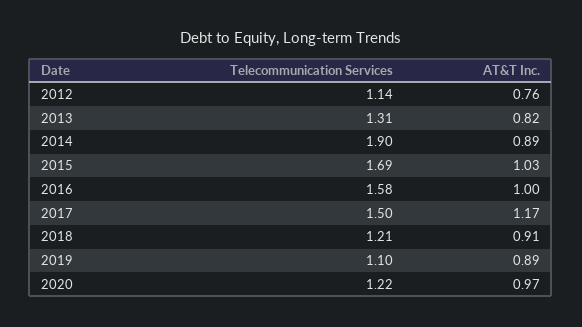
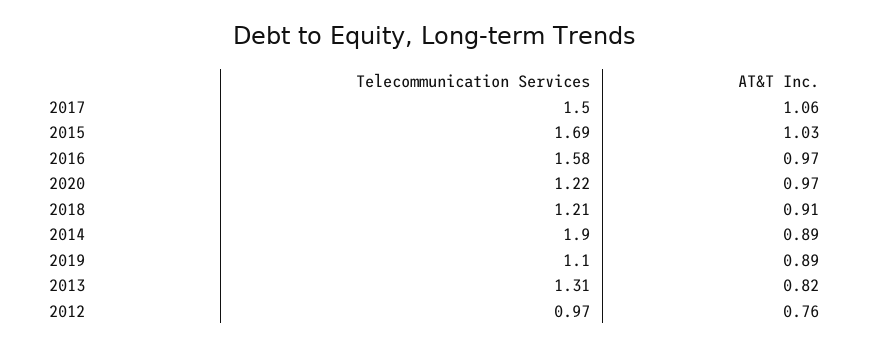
  {
    "Telecommunication Services": {
-     "2012": 1.14,
+     "2012": 0.97,
      "2013": 1.31,
      "2014": 1.9,
      "2015": 1.69,
      "2016": 1.58,
      "2017": 1.5,
      "2018": 1.21,
      "2019": 1.1,
      "2020": 1.22
    },
    "AT&T Inc.": {
      "2012": 0.76,
      "2013": 0.82,
      "2014": 0.89,
      "2015": 1.03,
-     "2016": 1,
+     "2016": 0.97,
-     "2017": 1.17,
+     "2017": 1.06,
      "2018": 0.91,
      "2019": 0.89,
      "2020": 0.97
    }
  }

